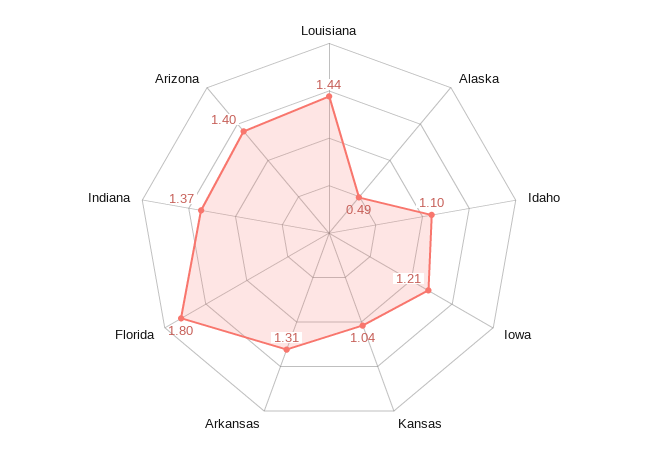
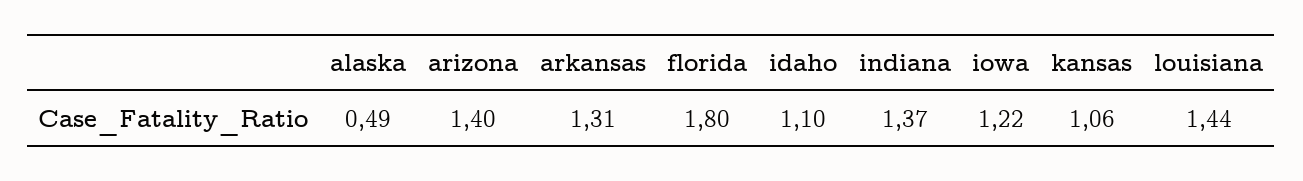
  {
    "Louisiana": 1.44,
    "Alaska": 0.49,
    "Idaho": 1.1,
-   "Iowa": 1.21,
+   "Iowa": 1.22,
-   "Kansas": 1.04,
+   "Kansas": 1.06,
    "Arkansas": 1.31,
    "Florida": 1.8,
    "Indiana": 1.37,
    "Arizona": 1.4
  }

